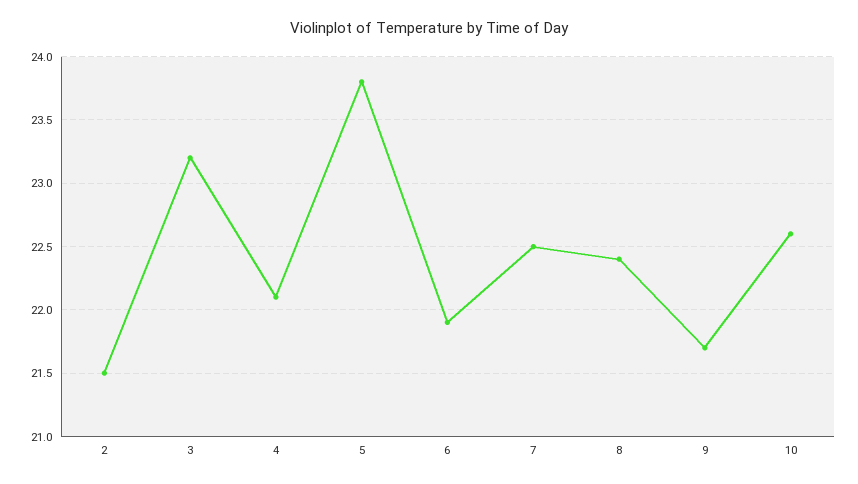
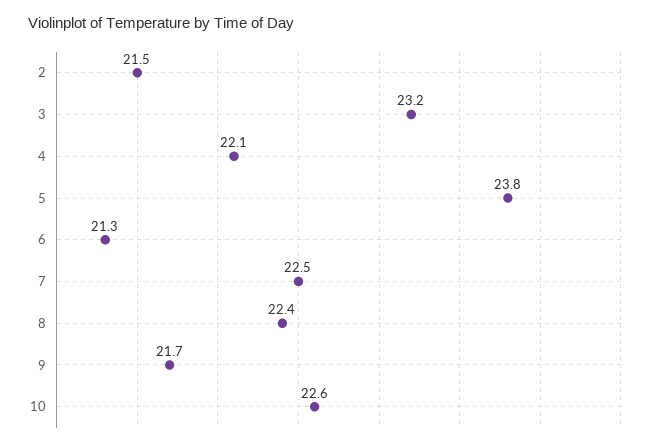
  {
    "2": 21.5,
    "3": 23.2,
    "4": 22.1,
    "5": 23.8,
-   "6": 21.9,
+   "6": 21.3,
    "7": 22.5,
    "8": 22.4,
    "9": 21.7,
    "10": 22.6
  }

